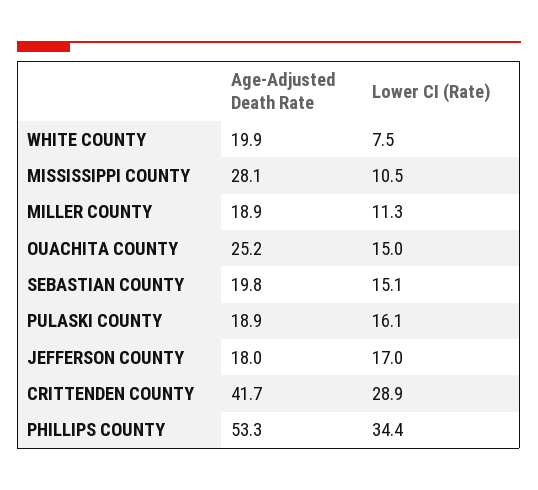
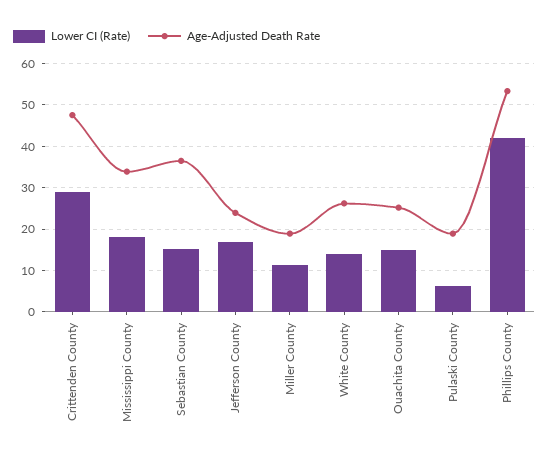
  {
    "Age-Adjusted Death Rate": {
-     "WHITE COUNTY": 19.9,
+     "WHITE COUNTY": 26,
-     "MISSISSIPPI COUNTY": 28.1,
+     "MISSISSIPPI COUNTY": 34,
      "MILLER COUNTY": 18.9,
      "OUACHITA COUNTY": 25.2,
-     "SEBASTIAN COUNTY": 19.8,
+     "SEBASTIAN COUNTY": 36,
      "PULASKI COUNTY": 18.9,
-     "JEFFERSON COUNTY": 18,
+     "JEFFERSON COUNTY": 24,
-     "CRITTENDEN COUNTY": 41.7,
+     "CRITTENDEN COUNTY": 48,
      "PHILLIPS COUNTY": 53.3
    },
    "Lower CI (Rate)": {
-     "WHITE COUNTY": 7.5,
+     "WHITE COUNTY": 14,
-     "MISSISSIPPI COUNTY": 10.5,
+     "MISSISSIPPI COUNTY": 18,
      "MILLER COUNTY": 11.3,
      "OUACHITA COUNTY": 15,
      "SEBASTIAN COUNTY": 15.1,
-     "PULASKI COUNTY": 16.1,
+     "PULASKI COUNTY": 6,
      "JEFFERSON COUNTY": 17,
      "CRITTENDEN COUNTY": 28.9,
-     "PHILLIPS COUNTY": 34.4
+     "PHILLIPS COUNTY": 42
    }
  }

